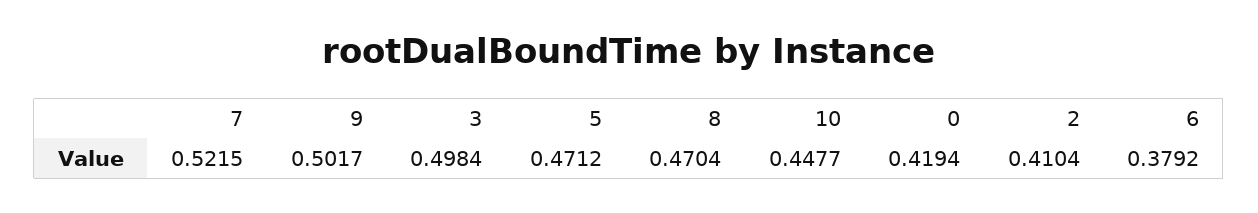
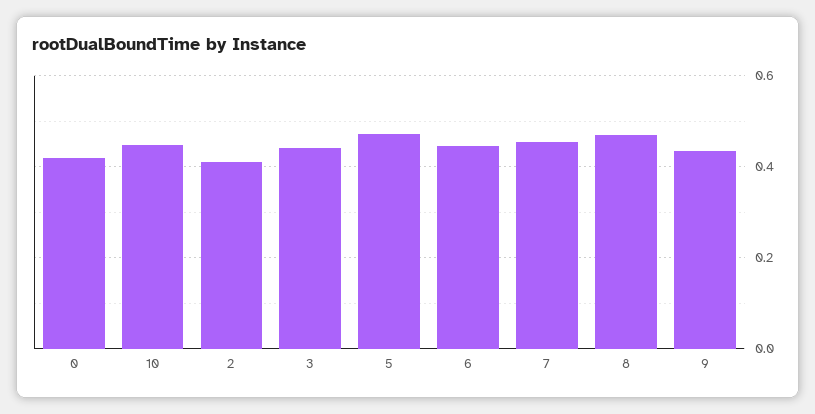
  {
-   "7": 0.5215,
+   "7": 0.46,
-   "9": 0.5017,
+   "9": 0.44,
-   "3": 0.4984,
+   "3": 0.44,
    "5": 0.4712,
    "8": 0.4704,
    "10": 0.4477,
    "0": 0.4194,
    "2": 0.4104,
-   "6": 0.3792
+   "6": 0.44
  }

